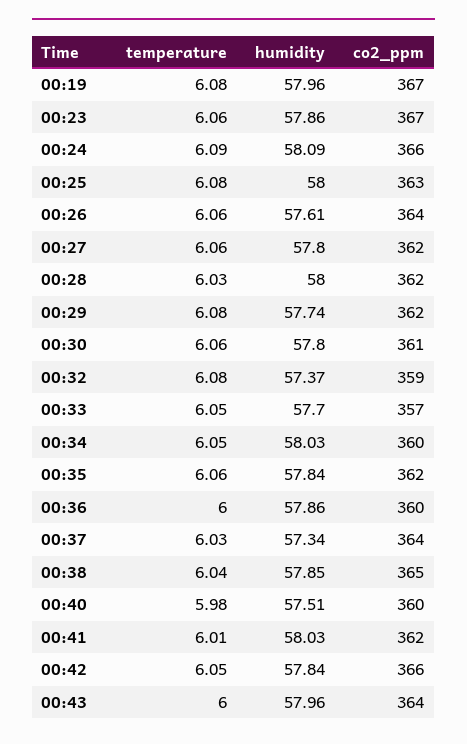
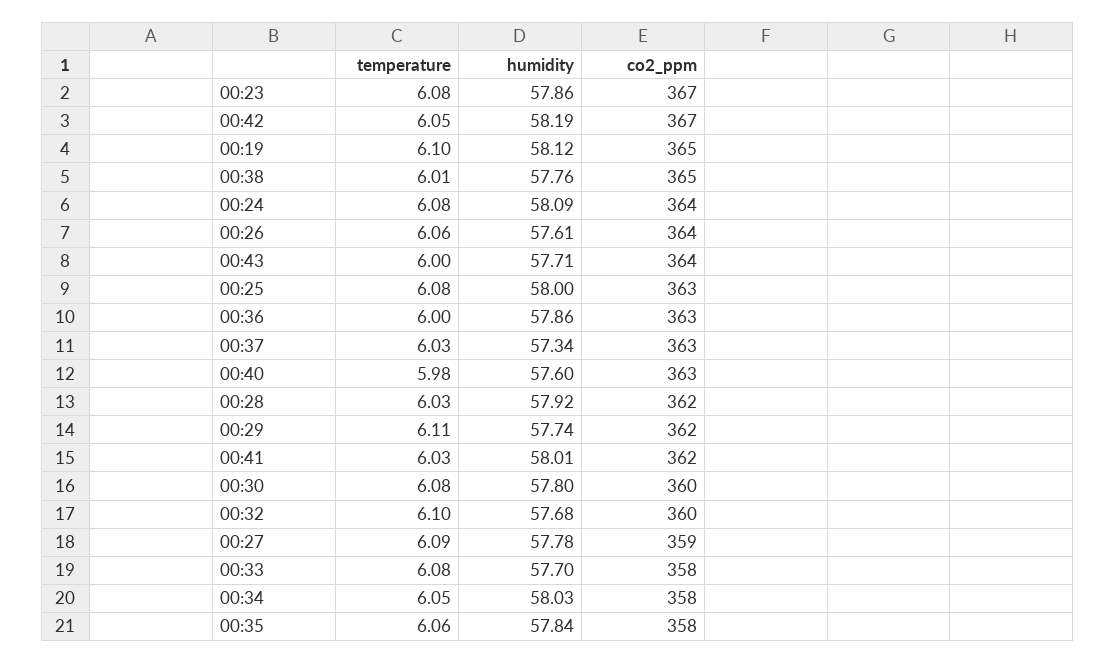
  {
    "temperature": {
-     "00:19": 6.08,
+     "00:19": 6.1,
-     "00:23": 6.06,
+     "00:23": 6.08,
-     "00:24": 6.09,
+     "00:24": 6.08,
      "00:25": 6.08,
      "00:26": 6.06,
-     "00:27": 6.06,
+     "00:27": 6.09,
      "00:28": 6.03,
-     "00:29": 6.08,
+     "00:29": 6.11,
-     "00:30": 6.06,
+     "00:30": 6.08,
-     "00:32": 6.08,
+     "00:32": 6.1,
-     "00:33": 6.05,
+     "00:33": 6.08,
      "00:34": 6.05,
      "00:35": 6.06,
      "00:36": 6,
      "00:37": 6.03,
-     "00:38": 6.04,
+     "00:38": 6.01,
      "00:40": 5.98,
-     "00:41": 6.01,
+     "00:41": 6.03,
      "00:42": 6.05,
      "00:43": 6
    },
    "humidity": {
-     "00:19": 57.96,
+     "00:19": 58.12,
      "00:23": 57.86,
      "00:24": 58.09,
      "00:25": 58,
      "00:26": 57.61,
-     "00:27": 57.8,
+     "00:27": 57.78,
-     "00:28": 58,
+     "00:28": 57.92,
      "00:29": 57.74,
      "00:30": 57.8,
-     "00:32": 57.37,
+     "00:32": 57.68,
      "00:33": 57.7,
      "00:34": 58.03,
      "00:35": 57.84,
      "00:36": 57.86,
      "00:37": 57.34,
-     "00:38": 57.85,
+     "00:38": 57.76,
-     "00:40": 57.51,
+     "00:40": 57.6,
-     "00:41": 58.03,
+     "00:41": 58.01,
-     "00:42": 57.84,
+     "00:42": 58.19,
-     "00:43": 57.96
+     "00:43": 57.71
    },
    "co2_ppm": {
-     "00:19": 367,
+     "00:19": 365,
      "00:23": 367,
-     "00:24": 366,
+     "00:24": 364,
      "00:25": 363,
      "00:26": 364,
-     "00:27": 362,
+     "00:27": 359,
      "00:28": 362,
      "00:29": 362,
-     "00:30": 361,
+     "00:30": 360,
-     "00:32": 359,
+     "00:32": 360,
-     "00:33": 357,
+     "00:33": 358,
-     "00:34": 360,
+     "00:34": 358,
-     "00:35": 362,
+     "00:35": 358,
-     "00:36": 360,
+     "00:36": 363,
-     "00:37": 364,
+     "00:37": 363,
      "00:38": 365,
-     "00:40": 360,
+     "00:40": 363,
      "00:41": 362,
-     "00:42": 366,
+     "00:42": 367,
      "00:43": 364
    }
  }

